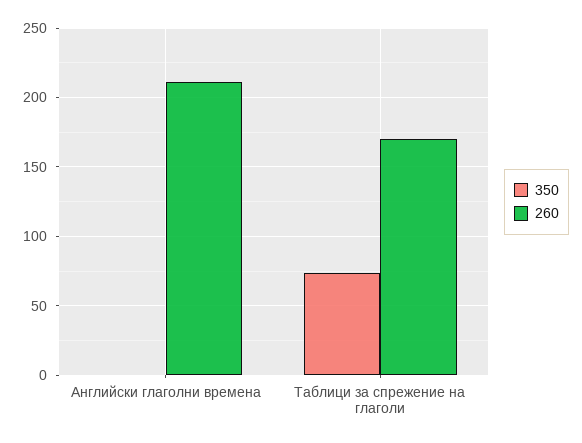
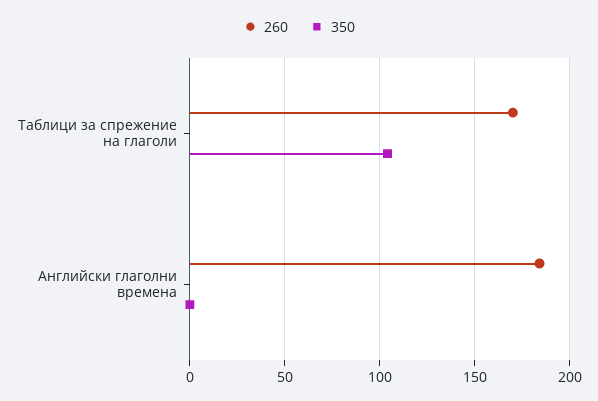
  {
    "350": {
      "Английски глаголни времена": 0,
-     "Таблици за спрежение на глаголи": 75
+     "Таблици за спрежение на глаголи": 105
    },
    "260": {
-     "Английски глаголни времена": 210,
+     "Английски глаголни времена": 185,
      "Таблици за спрежение на глаголи": 170
    }
  }

